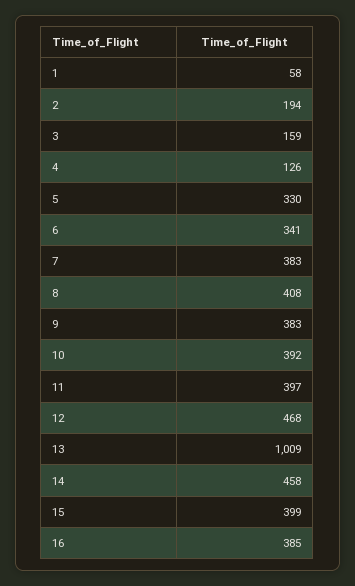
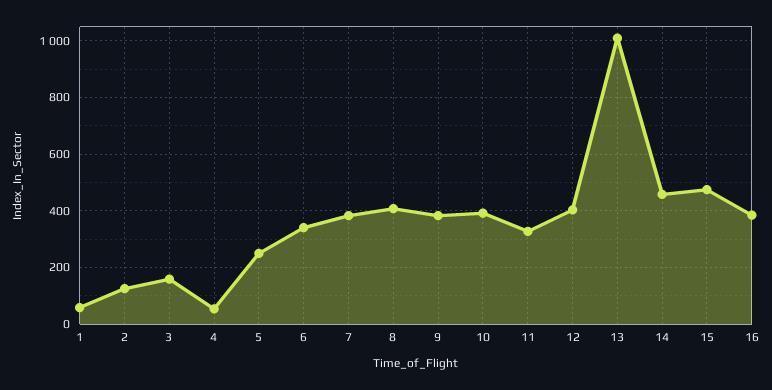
  {
    "1": 58,
-   "2": 194,
+   "2": 125,
    "3": 159,
-   "4": 126,
+   "4": 50,
-   "5": 330,
+   "5": 250,
    "6": 341,
    "7": 383,
    "8": 408,
    "9": 383,
    "10": 392,
-   "11": 397,
+   "11": 325,
-   "12": 468,
+   "12": 400,
    "13": 1009,
    "14": 458,
-   "15": 399,
+   "15": 475,
    "16": 385
  }

